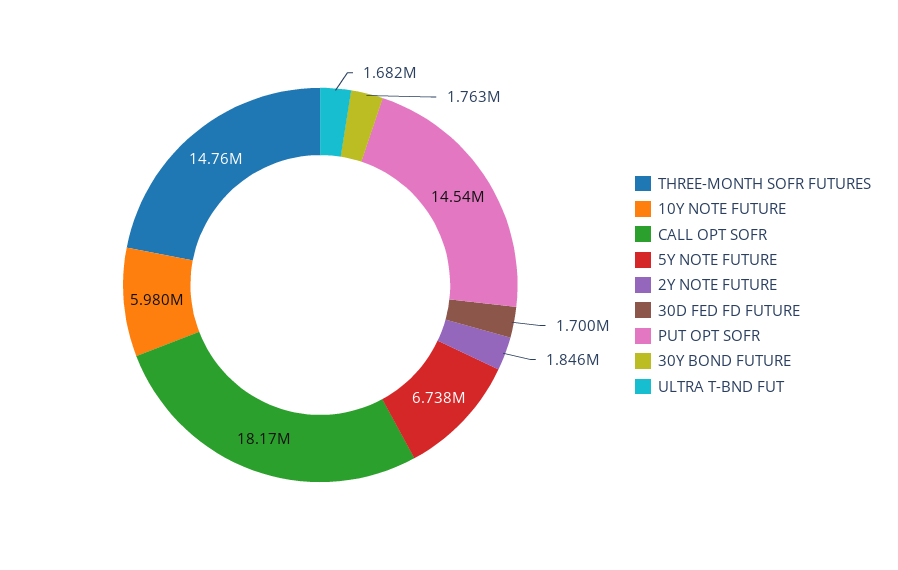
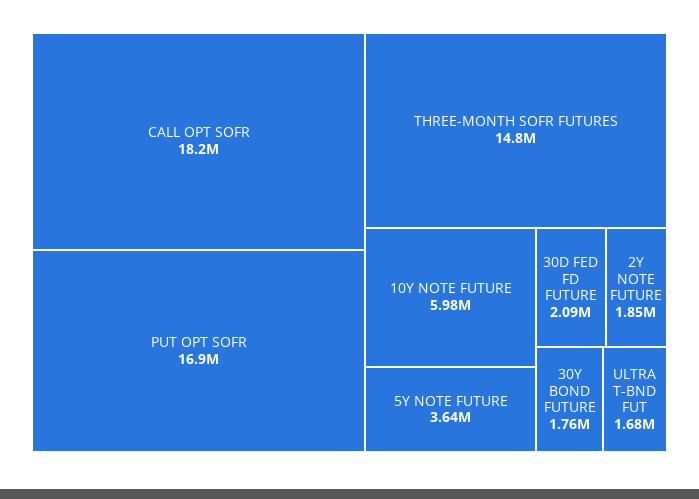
  {
    "THREE-MONTH SOFR FUTURES": 14760000,
    "10Y NOTE FUTURE": 5980000,
    "CALL OPT SOFR": 18170000,
-   "5Y NOTE FUTURE": 6738000,
+   "5Y NOTE FUTURE": 3640000,
    "2Y NOTE FUTURE": 1846000,
-   "30D FED FD FUTURE": 1700000,
+   "30D FED FD FUTURE": 2090000,
-   "PUT OPT SOFR": 14540000,
+   "PUT OPT SOFR": 16900000,
    "30Y BOND FUTURE": 1763000,
    "ULTRA T-BND FUT": 1682000
  }

